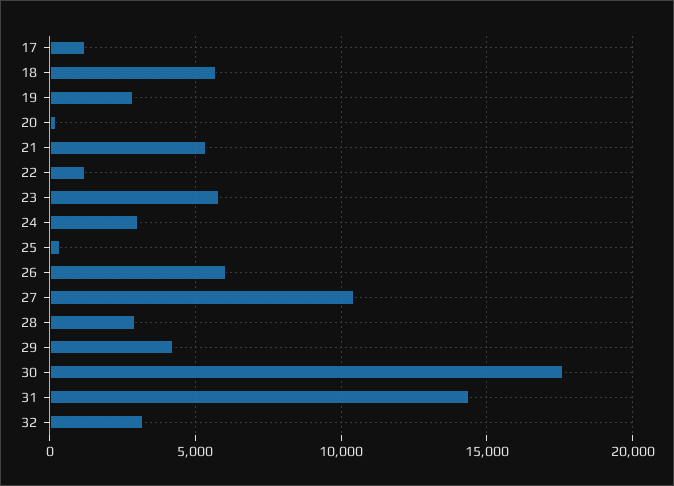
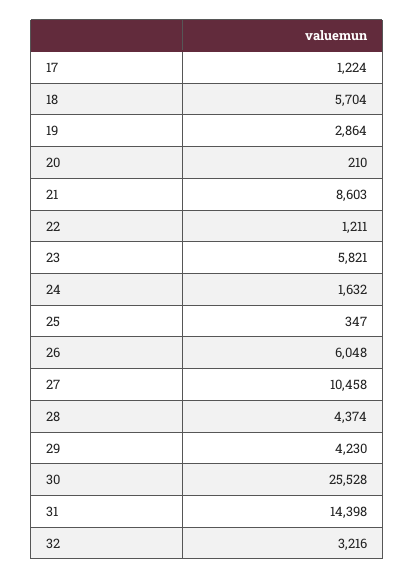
  {
    "17": 1224,
    "18": 5704,
    "19": 2864,
    "20": 210,
-   "21": 5500,
+   "21": 8603,
    "22": 1211,
    "23": 5821,
-   "24": 3000,
+   "24": 1632,
    "25": 347,
    "26": 6048,
    "27": 10458,
-   "28": 3000,
+   "28": 4374,
    "29": 4230,
-   "30": 17500,
+   "30": 25528,
    "31": 14398,
    "32": 3216
  }

